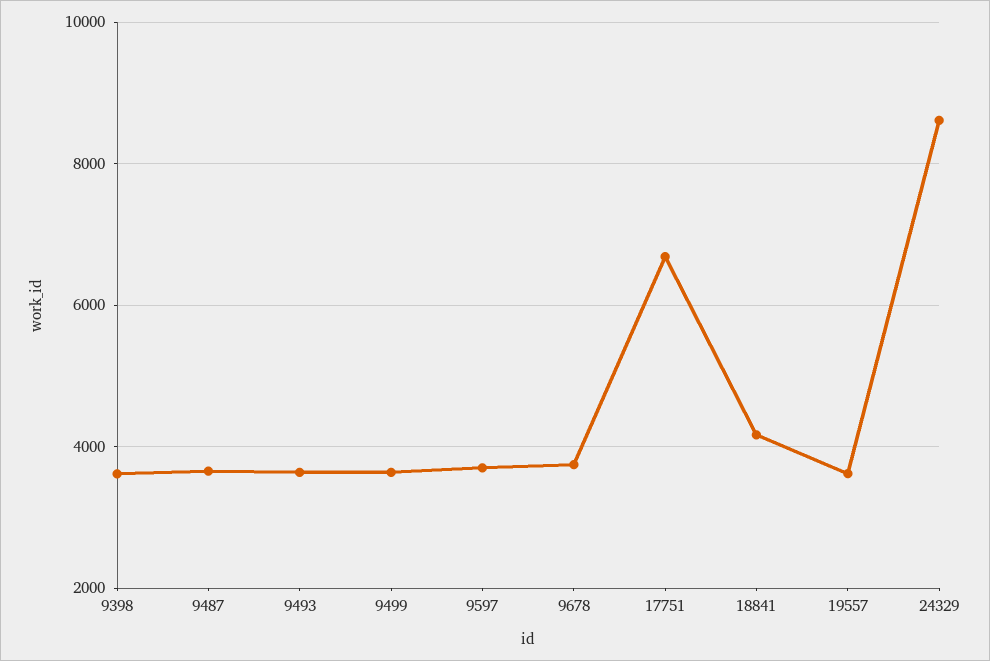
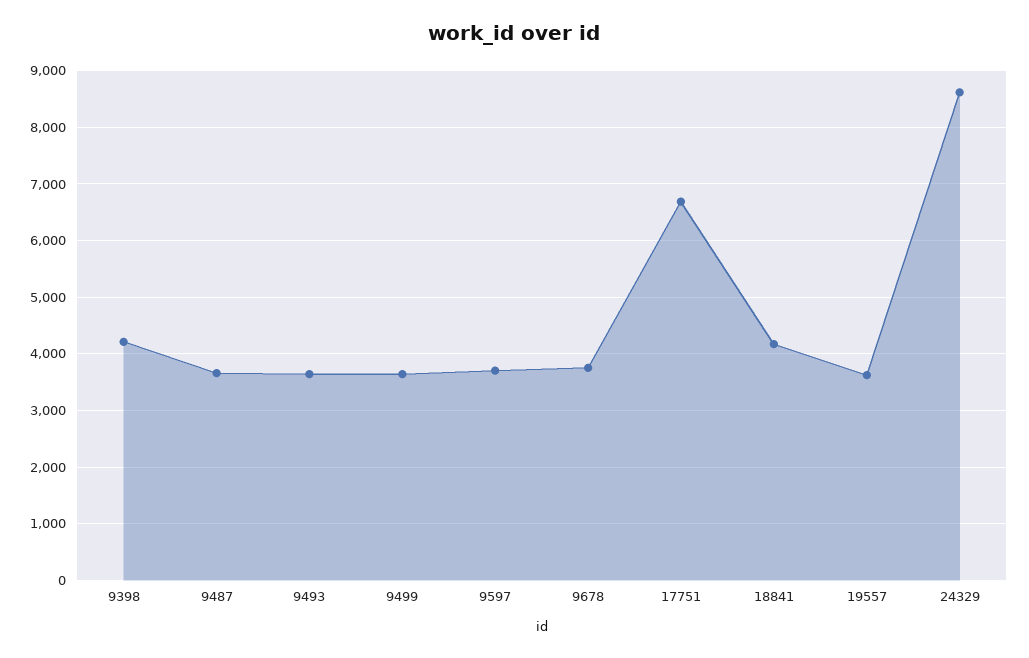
  {
-   "9398": 3600,
+   "9398": 4200,
    "9487": 3600,
    "9493": 3600,
    "9499": 3600,
    "9597": 3800,
    "9678": 3800,
    "17751": 6600,
    "18841": 4200,
    "19557": 3600,
    "24329": 8600
  }

